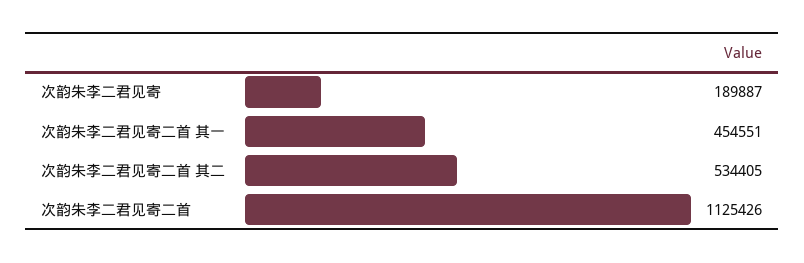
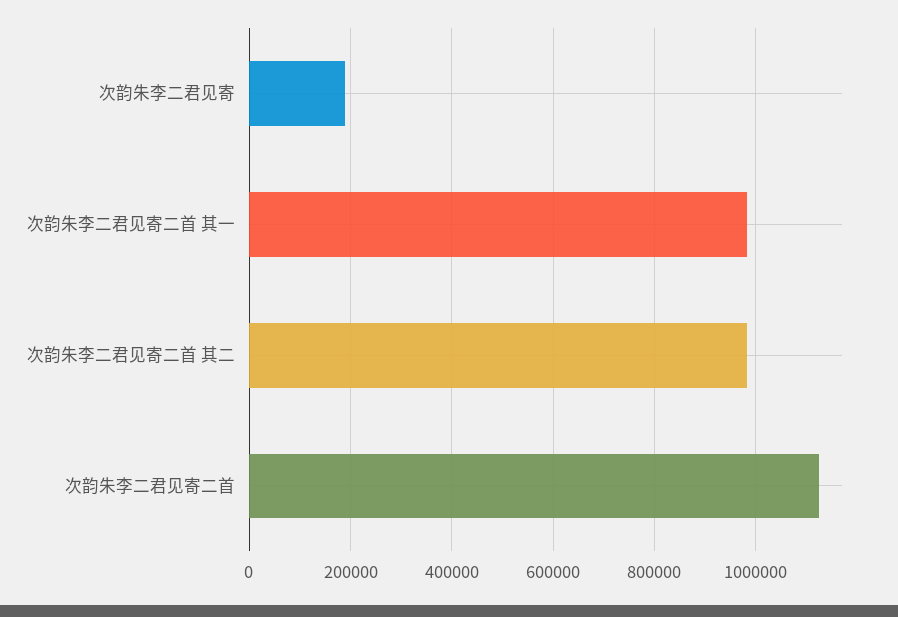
  {
    "次韵朱李二君见寄": 189887,
-   "次韵朱李二君见寄二首 其一": 454551,
+   "次韵朱李二君见寄二首 其一": 980000,
-   "次韵朱李二君见寄二首 其二": 534405,
+   "次韵朱李二君见寄二首 其二": 980000,
    "次韵朱李二君见寄二首": 1125426
  }

